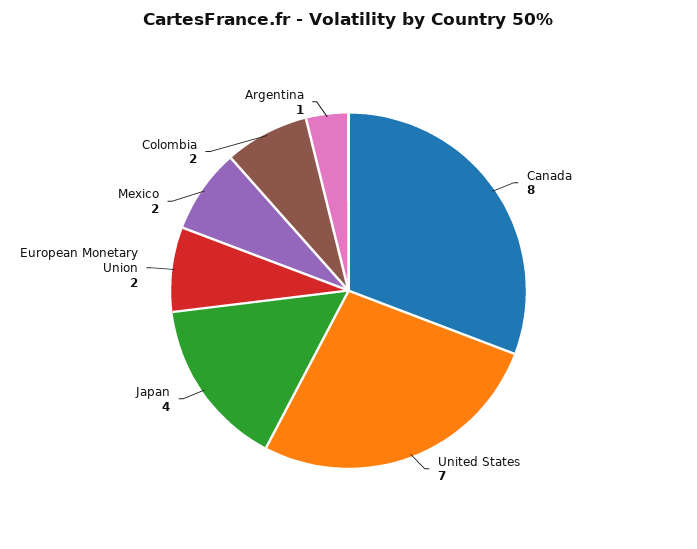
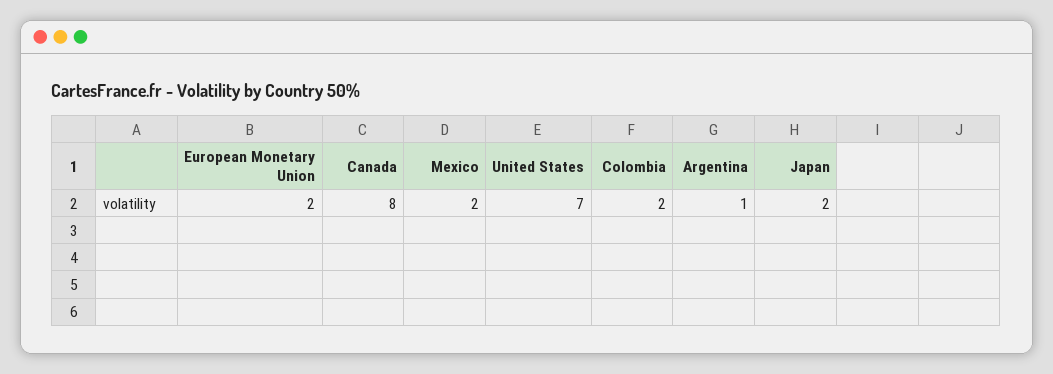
  {
    "Canada": 8,
    "United States": 7,
-   "Japan": 4,
+   "Japan": 2,
    "European Monetary Union": 2,
    "Mexico": 2,
    "Colombia": 2,
    "Argentina": 1
  }

